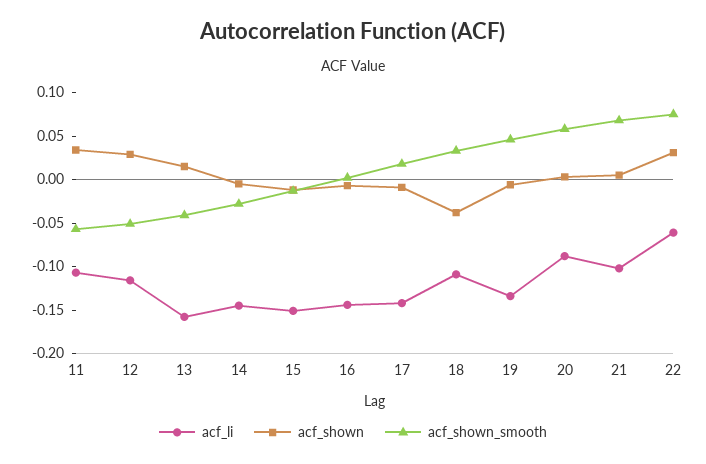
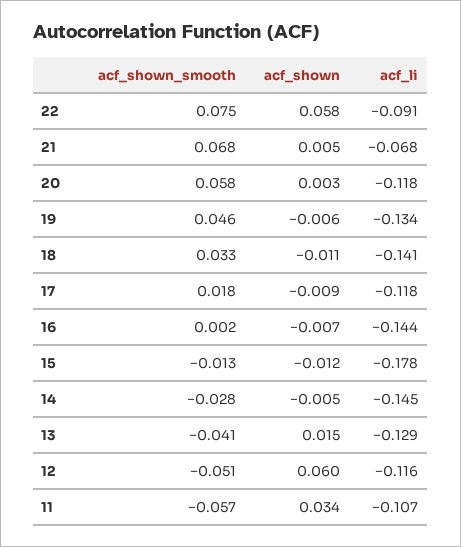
  {
    "acf_li": {
      "11": -0.107,
      "12": -0.116,
-     "13": -0.16,
+     "13": -0.129,
      "14": -0.145,
-     "15": -0.15,
+     "15": -0.178,
      "16": -0.144,
-     "17": -0.14,
+     "17": -0.118,
-     "18": -0.11,
+     "18": -0.141,
      "19": -0.134,
-     "20": -0.09,
+     "20": -0.118,
-     "21": -0.1,
+     "21": -0.068,
-     "22": -0.06
+     "22": -0.091
    },
    "acf_shown": {
      "11": 0.034,
-     "12": 0.03,
+     "12": 0.06,
      "13": 0.015,
      "14": -0.005,
      "15": -0.012,
      "16": -0.007,
      "17": -0.009,
-     "18": -0.04,
+     "18": -0.011,
      "19": -0.006,
      "20": 0.003,
      "21": 0.005,
-     "22": 0.03
+     "22": 0.058
    },
    "acf_shown_smooth": {
      "11": -0.057,
      "12": -0.051,
      "13": -0.041,
      "14": -0.028,
      "15": -0.013,
      "16": 0.002,
      "17": 0.018,
      "18": 0.033,
      "19": 0.046,
      "20": 0.058,
      "21": 0.068,
      "22": 0.075
    }
  }

